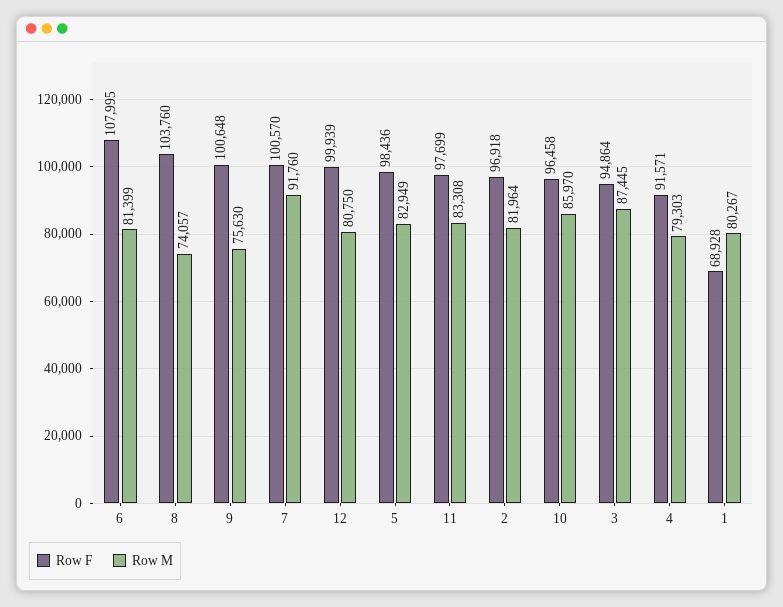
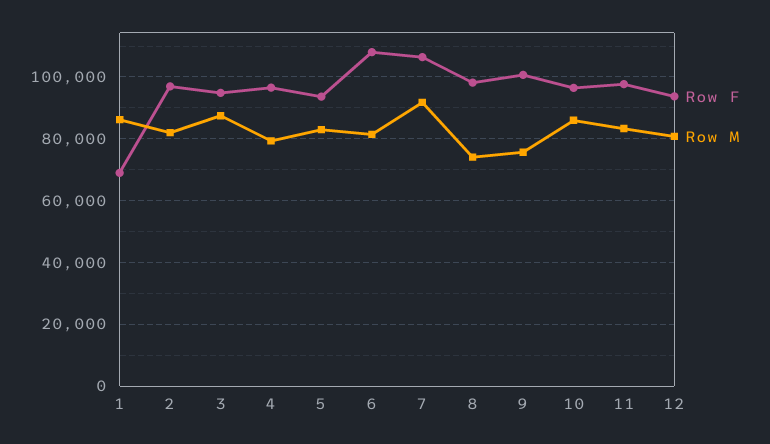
  {
    "Row F": {
      "6": 107995,
-     "8": 103760,
+     "8": 98000,
      "9": 100648,
-     "7": 100570,
+     "7": 106000,
-     "12": 99939,
+     "12": 94000,
-     "5": 98436,
+     "5": 94000,
      "11": 97699,
      "2": 96918,
      "10": 96458,
      "3": 94864,
-     "4": 91571,
+     "4": 96000,
      "1": 68928
    },
    "Row M": {
      "6": 81399,
      "8": 74057,
      "9": 75630,
      "7": 91760,
      "12": 80750,
      "5": 82949,
      "11": 83308,
      "2": 81964,
      "10": 85970,
      "3": 87445,
      "4": 79303,
-     "1": 80267
+     "1": 86000
    }
  }

